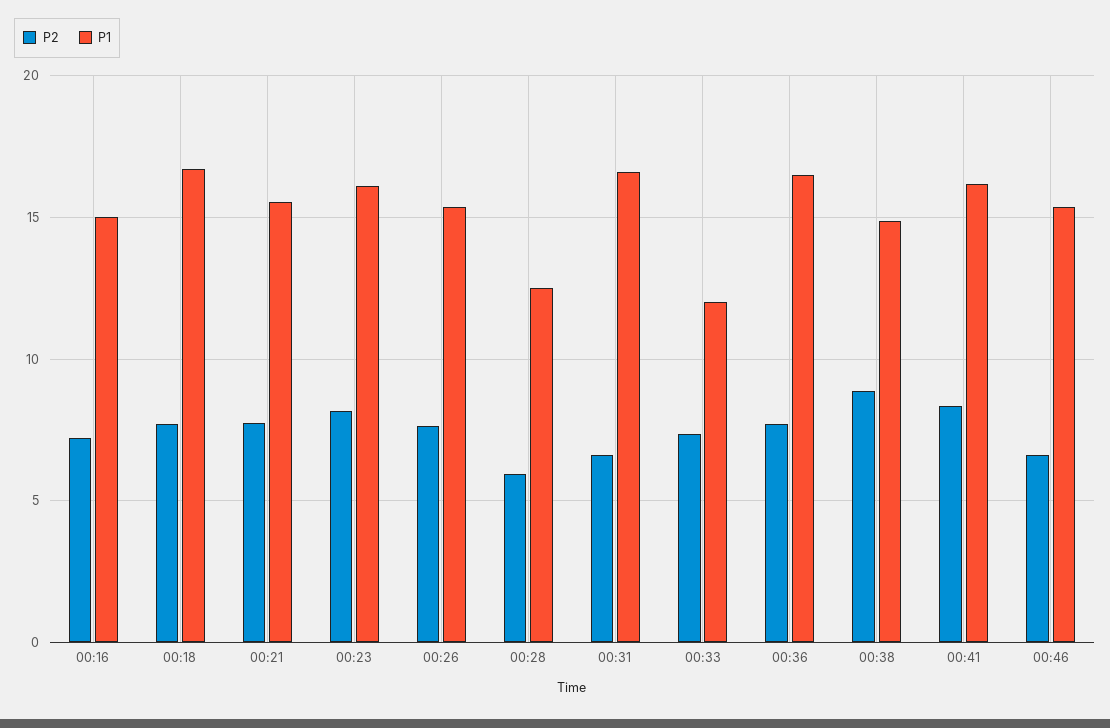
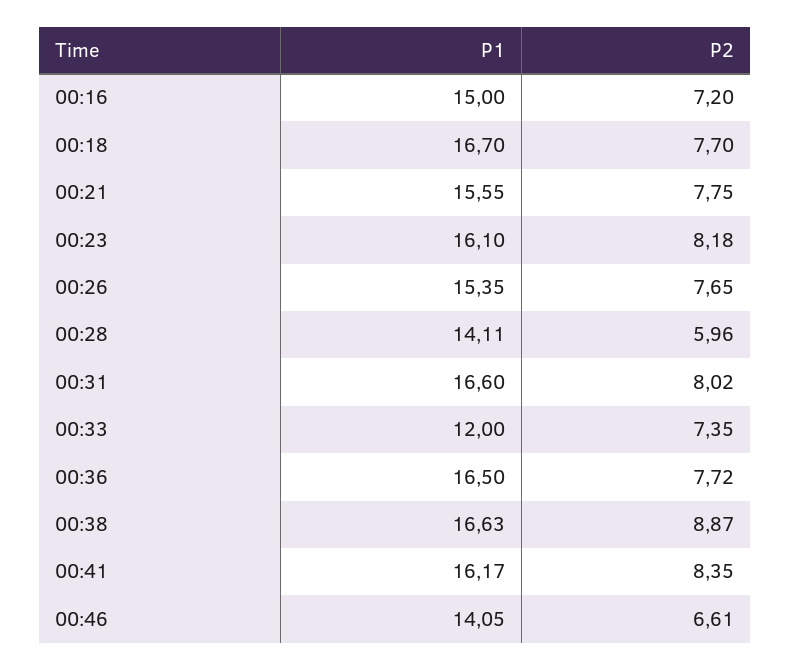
  {
    "P2": {
      "00:16": 7.2,
      "00:18": 7.7,
      "00:21": 7.75,
      "00:23": 8.18,
      "00:26": 7.65,
      "00:28": 5.96,
-     "00:31": 6.5,
+     "00:31": 8.02,
      "00:33": 7.35,
      "00:36": 7.72,
      "00:38": 8.87,
      "00:41": 8.35,
      "00:46": 6.61
    },
    "P1": {
      "00:16": 15,
      "00:18": 16.7,
      "00:21": 15.55,
      "00:23": 16.1,
      "00:26": 15.35,
-     "00:28": 12.5,
+     "00:28": 14.11,
      "00:31": 16.6,
      "00:33": 12,
      "00:36": 16.5,
-     "00:38": 15,
+     "00:38": 16.63,
      "00:41": 16.17,
-     "00:46": 15.5
+     "00:46": 14.05
    }
  }

